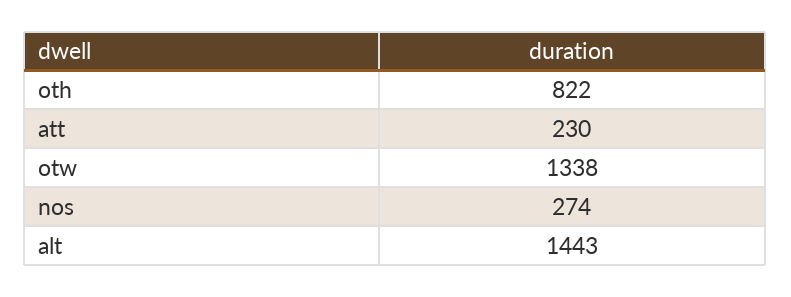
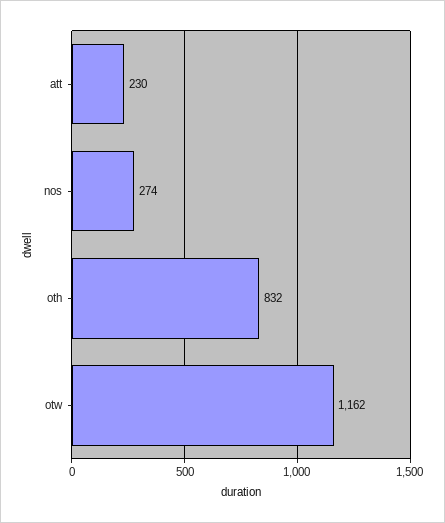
  {
-   "oth": 822,
+   "oth": 832,
    "att": 230,
-   "otw": 1338,
+   "otw": 1162,
-   "nos": 274,
+   "nos": 274
-   "alt": 1443
  }

